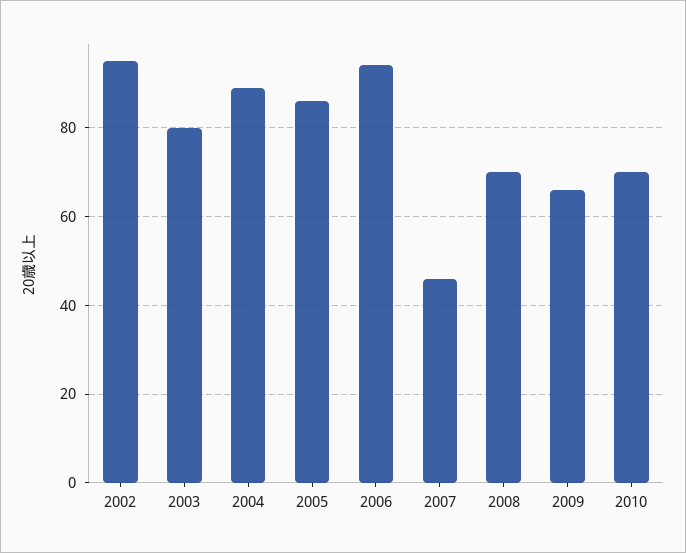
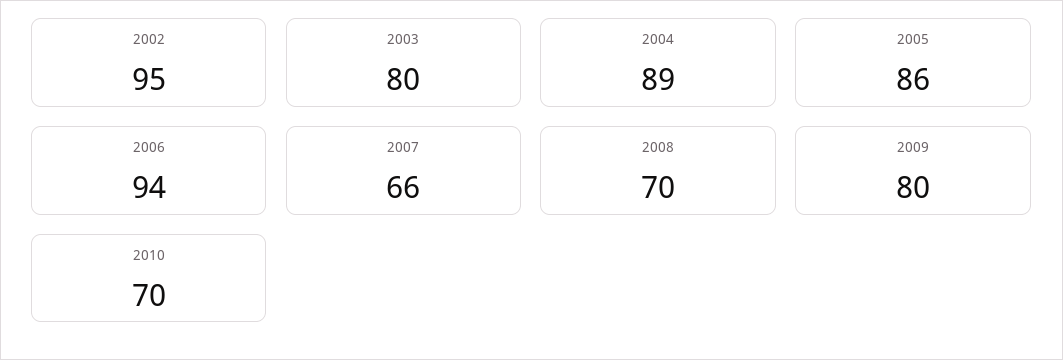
  {
    "2002": 95,
    "2003": 80,
    "2004": 89,
    "2005": 86,
    "2006": 94,
-   "2007": 45,
+   "2007": 66,
    "2008": 70,
-   "2009": 65,
+   "2009": 80,
    "2010": 70
  }

